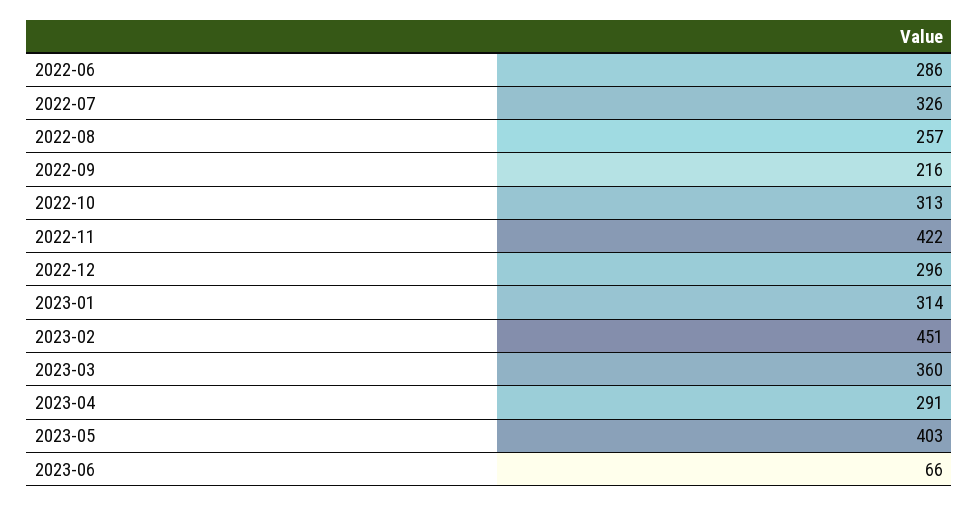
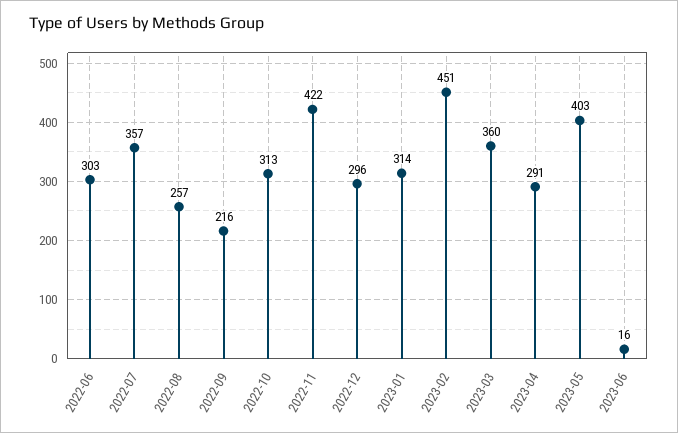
  {
-   "2022-06": 286,
+   "2022-06": 303,
-   "2022-07": 326,
+   "2022-07": 357,
    "2022-08": 257,
    "2022-09": 216,
    "2022-10": 313,
    "2022-11": 422,
    "2022-12": 296,
    "2023-01": 314,
    "2023-02": 451,
    "2023-03": 360,
    "2023-04": 291,
    "2023-05": 403,
-   "2023-06": 66
+   "2023-06": 16
  }

